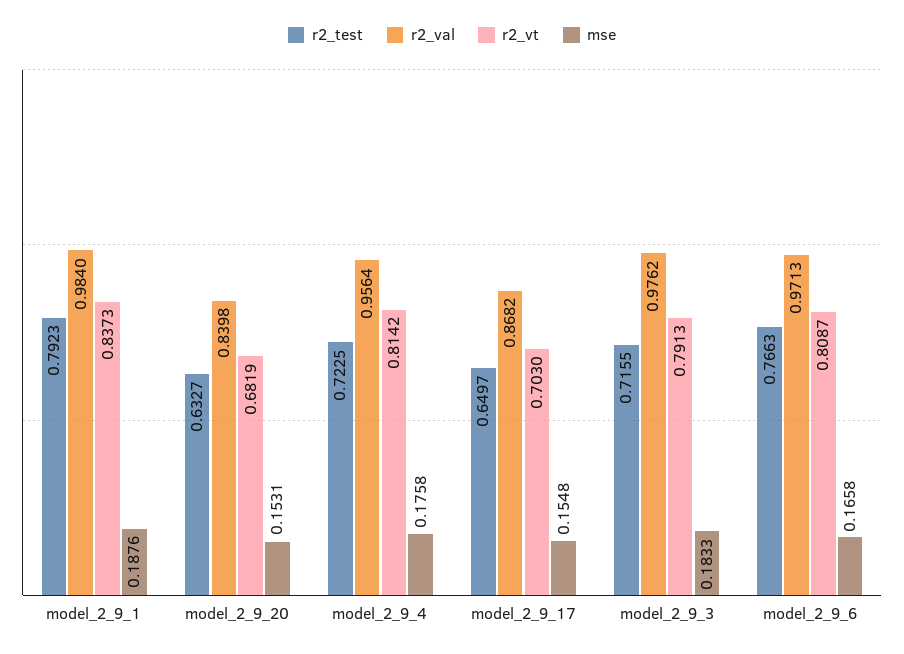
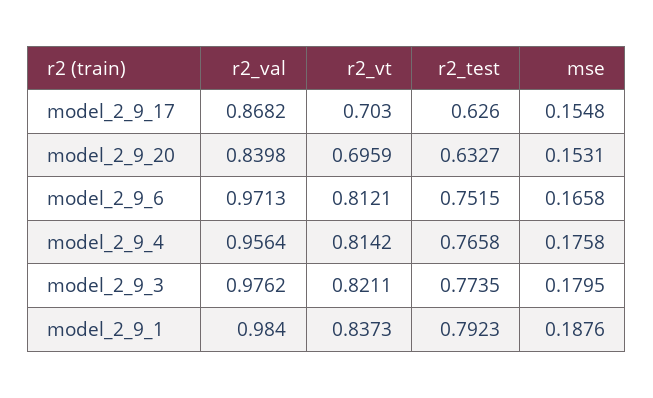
  {
    "r2_test": {
      "model_2_9_1": 0.7923,
      "model_2_9_20": 0.6327,
-     "model_2_9_4": 0.7225,
+     "model_2_9_4": 0.7658,
-     "model_2_9_17": 0.6497,
+     "model_2_9_17": 0.626,
-     "model_2_9_3": 0.7155,
+     "model_2_9_3": 0.7735,
-     "model_2_9_6": 0.7663
+     "model_2_9_6": 0.7515
    },
    "r2_val": {
      "model_2_9_1": 0.984,
      "model_2_9_20": 0.8398,
      "model_2_9_4": 0.9564,
      "model_2_9_17": 0.8682,
      "model_2_9_3": 0.9762,
      "model_2_9_6": 0.9713
    },
    "r2_vt": {
      "model_2_9_1": 0.8373,
-     "model_2_9_20": 0.6819,
+     "model_2_9_20": 0.6959,
      "model_2_9_4": 0.8142,
      "model_2_9_17": 0.703,
-     "model_2_9_3": 0.7913,
+     "model_2_9_3": 0.8211,
-     "model_2_9_6": 0.8087
+     "model_2_9_6": 0.8121
    },
    "mse": {
      "model_2_9_1": 0.1876,
      "model_2_9_20": 0.1531,
      "model_2_9_4": 0.1758,
      "model_2_9_17": 0.1548,
-     "model_2_9_3": 0.1833,
+     "model_2_9_3": 0.1795,
      "model_2_9_6": 0.1658
    }
  }

